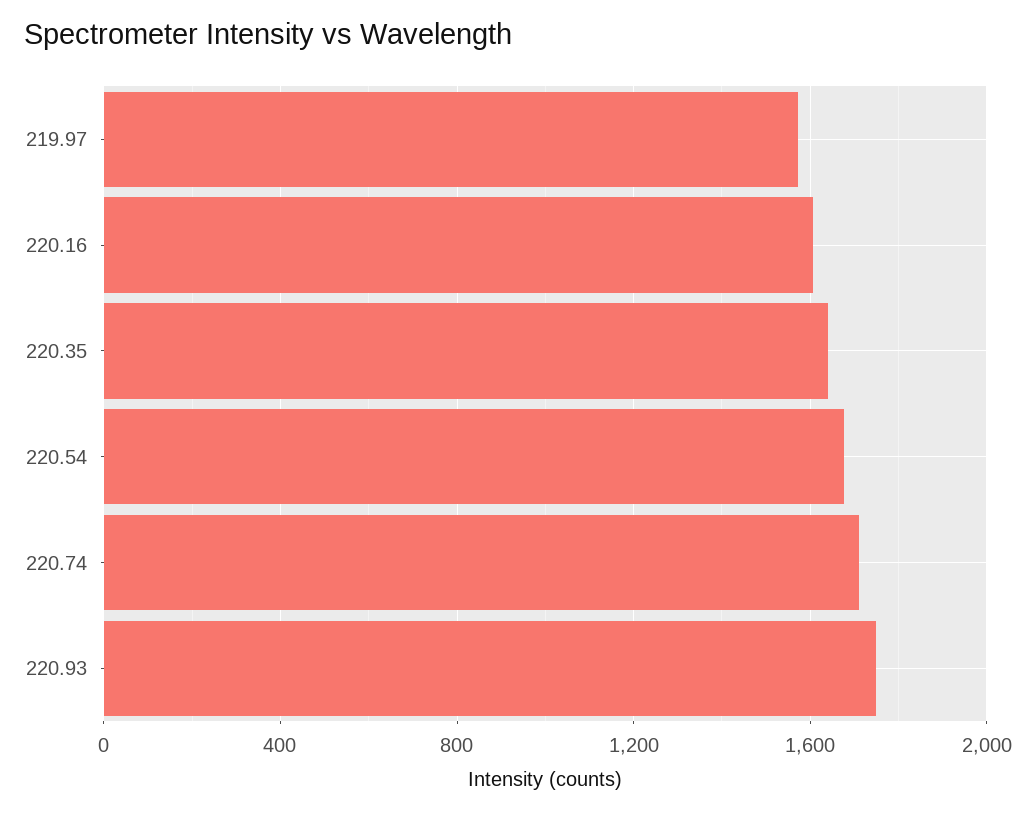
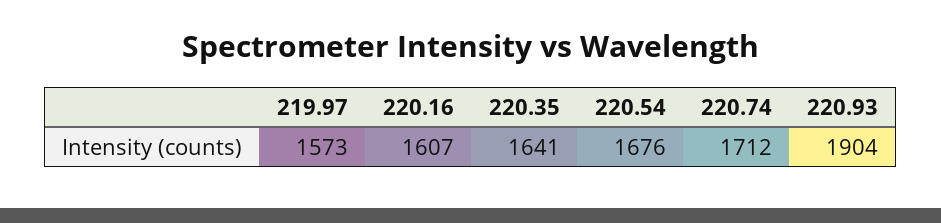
  {
    "219.97": 1573,
    "220.16": 1607,
    "220.35": 1641,
    "220.54": 1676,
    "220.74": 1712,
-   "220.93": 1750
+   "220.93": 1904
  }

